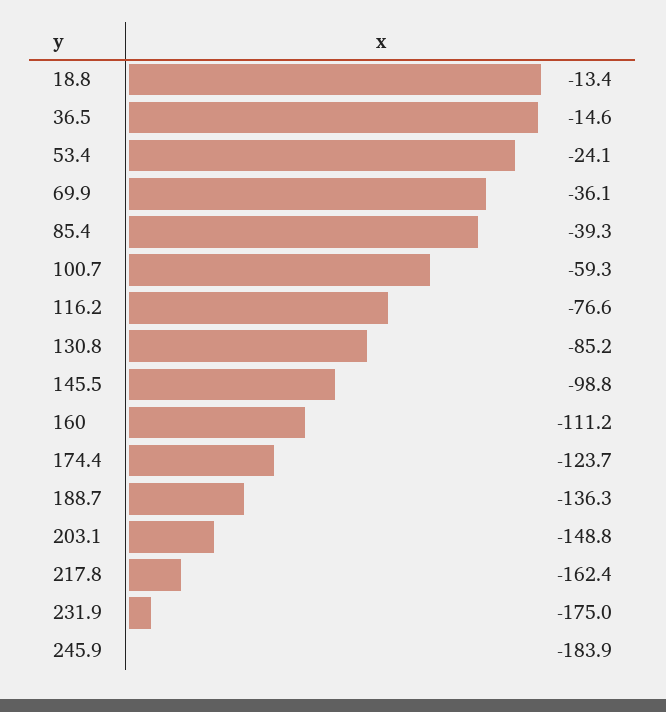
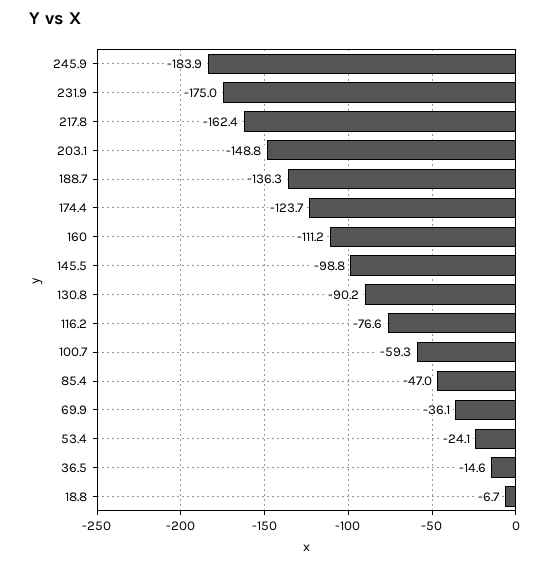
  {
-   "18.8": -13.4,
+   "18.8": -6.7,
    "36.5": -14.6,
    "53.4": -24.1,
    "69.9": -36.1,
-   "85.4": -39.3,
+   "85.4": -47,
    "100.7": -59.3,
    "116.2": -76.6,
-   "130.8": -85.2,
+   "130.8": -90.2,
    "145.5": -98.8,
    "160": -111.2,
    "174.4": -123.7,
    "188.7": -136.3,
    "203.1": -148.8,
    "217.8": -162.4,
    "231.9": -175,
    "245.9": -183.9
  }

